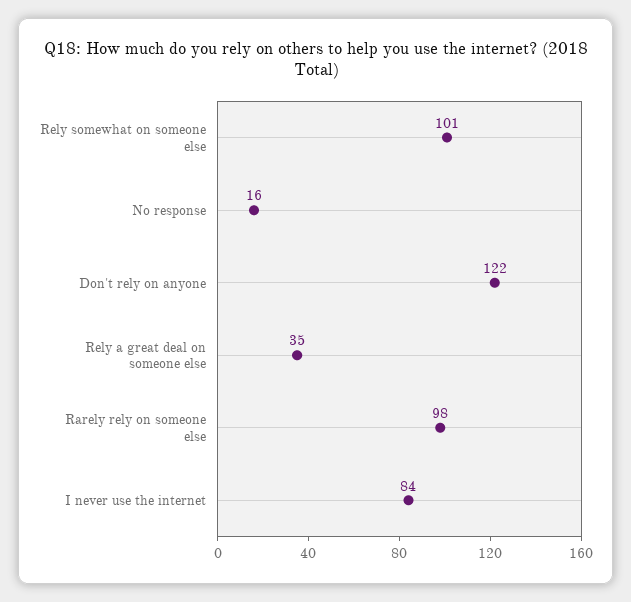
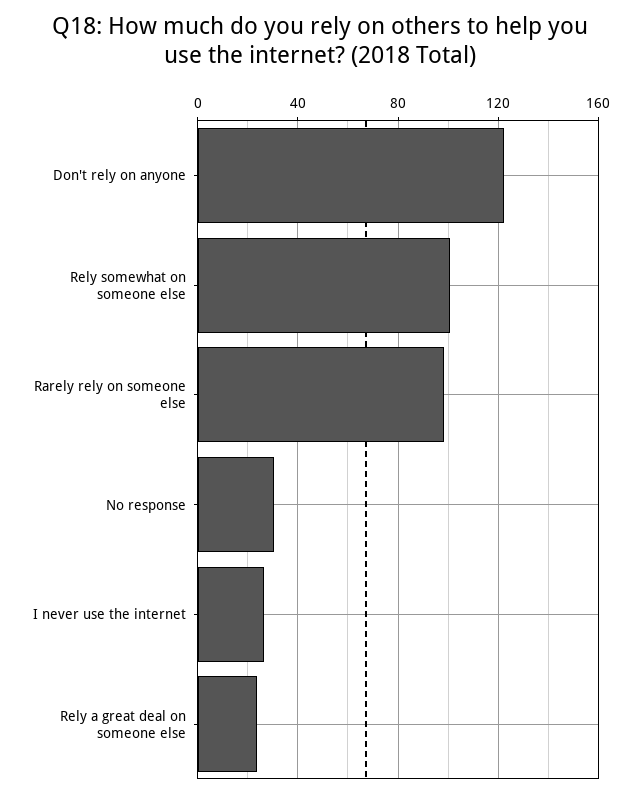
  {
    "Rely somewhat on someone else": 101,
-   "No response": 16,
+   "No response": 30,
    "Don't rely on anyone": 122,
-   "Rely a great deal on someone else": 35,
+   "Rely a great deal on someone else": 25,
    "Rarely rely on someone else": 98,
-   "I never use the internet": 84
+   "I never use the internet": 25
  }

